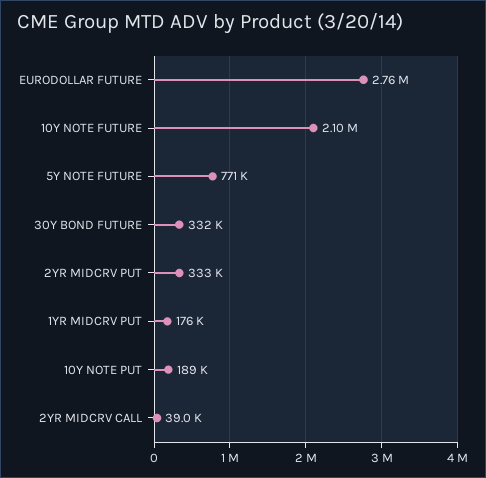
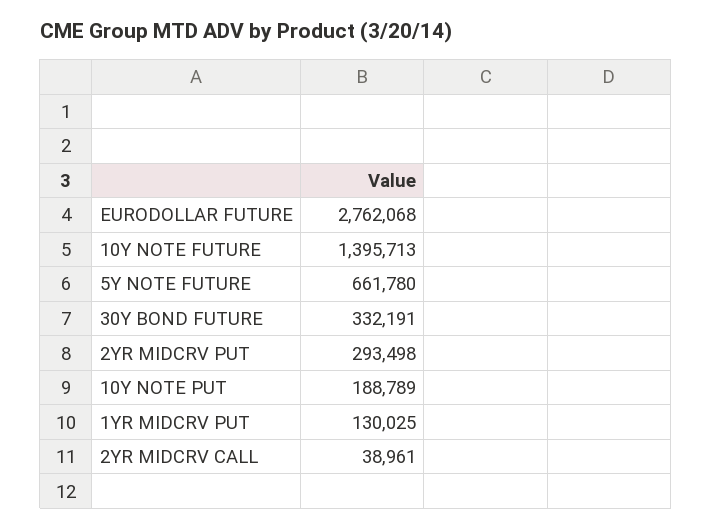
  {
    "EURODOLLAR FUTURE": 2762068,
-   "10Y NOTE FUTURE": 2100000,
+   "10Y NOTE FUTURE": 1395713,
-   "5Y NOTE FUTURE": 771000,
+   "5Y NOTE FUTURE": 661780,
    "30Y BOND FUTURE": 332191,
-   "2YR MIDCRV PUT": 333000,
+   "2YR MIDCRV PUT": 293498,
-   "1YR MIDCRV PUT": 176000,
+   "1YR MIDCRV PUT": 130025,
    "10Y NOTE PUT": 188789,
    "2YR MIDCRV CALL": 38961
  }

